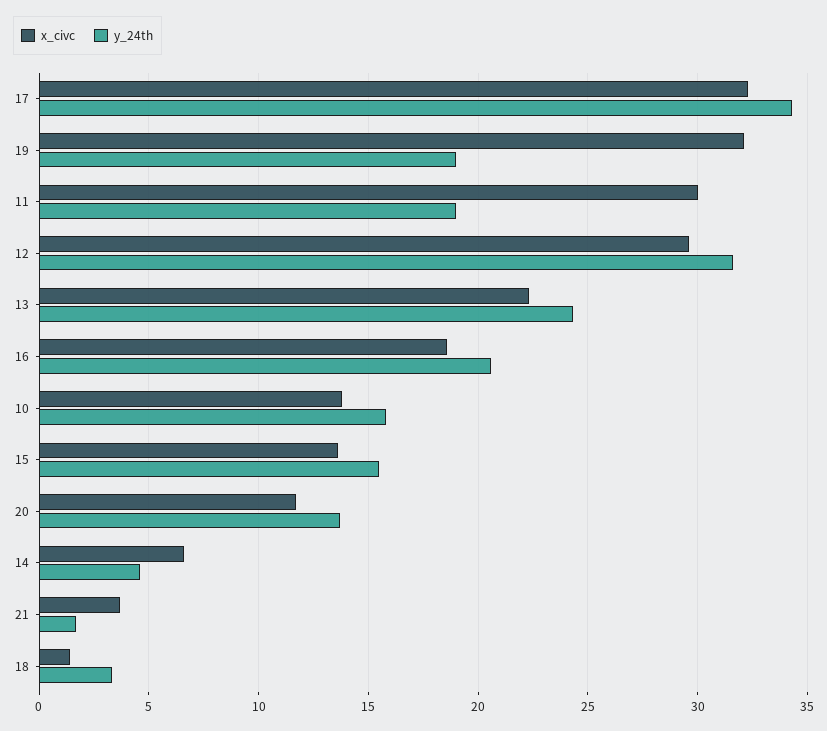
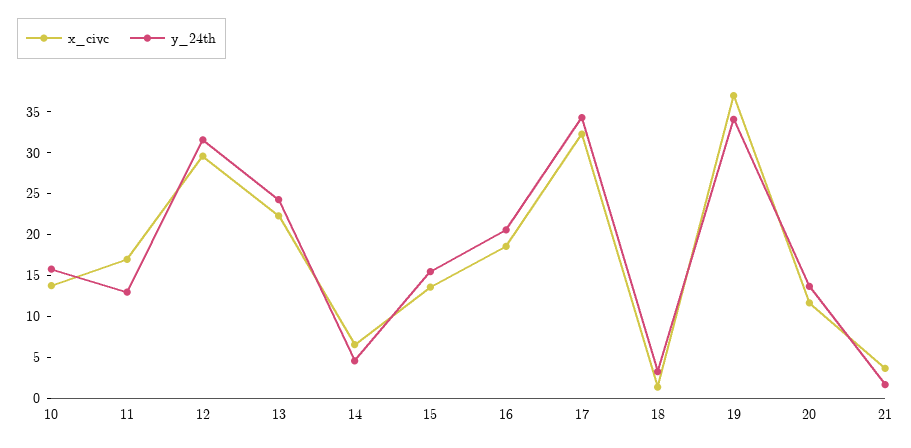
  {
    "x_civc": {
      "17": 32.5,
-     "19": 32,
+     "19": 37,
-     "11": 30,
+     "11": 17,
      "12": 29.5,
      "13": 22.5,
      "16": 18.5,
      "10": 14,
      "15": 13.5,
      "20": 11.5,
      "14": 6.5,
      "21": 3.5,
      "18": 1.5
    },
    "y_24th": {
      "17": 34.5,
-     "19": 19,
+     "19": 34,
-     "11": 19,
+     "11": 13,
      "12": 31.5,
      "13": 24.5,
      "16": 20.5,
      "10": 16,
      "15": 15.5,
      "20": 13.5,
      "14": 4.5,
      "21": 1.5,
      "18": 3.5
    }
  }

